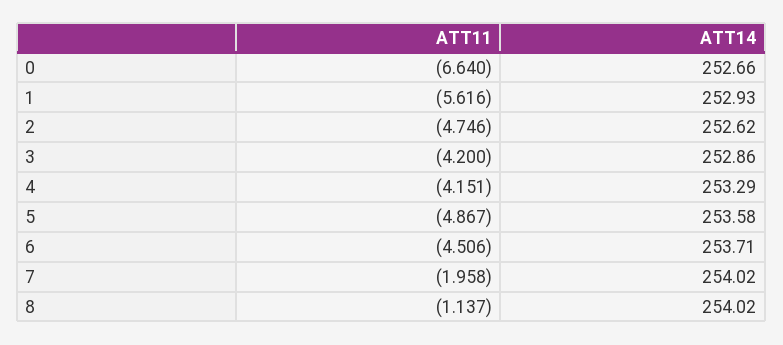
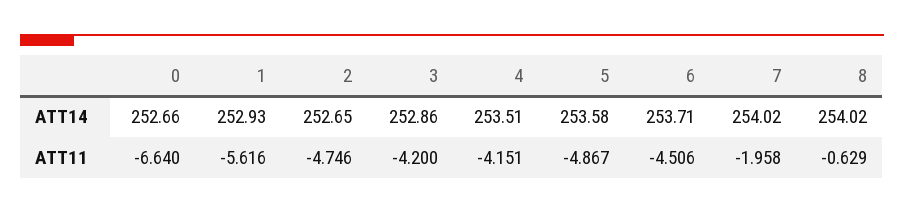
  {
    "ATT11": {
      "0": -6.64,
      "1": -5.616,
      "2": -4.746,
      "3": -4.2,
      "4": -4.151,
      "5": -4.867,
      "6": -4.506,
      "7": -1.958,
-     "8": -1.137
+     "8": -0.629
    },
    "ATT14": {
      "0": 252.66,
      "1": 252.93,
-     "2": 252.62,
+     "2": 252.65,
      "3": 252.86,
-     "4": 253.29,
+     "4": 253.51,
      "5": 253.58,
      "6": 253.71,
      "7": 254.02,
      "8": 254.02
    }
  }

